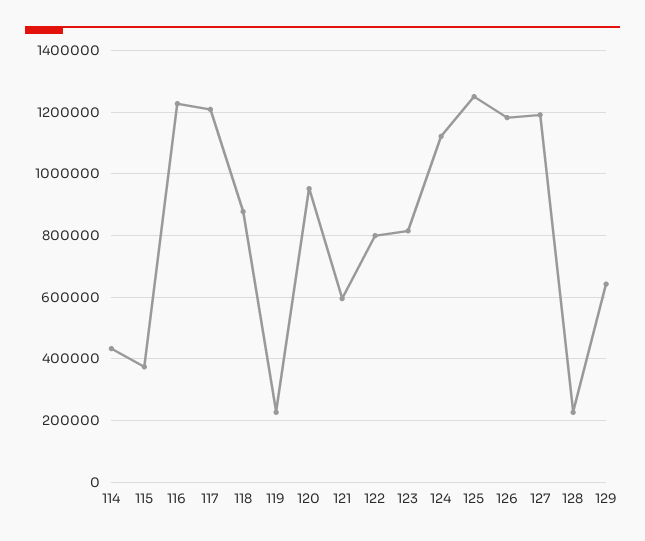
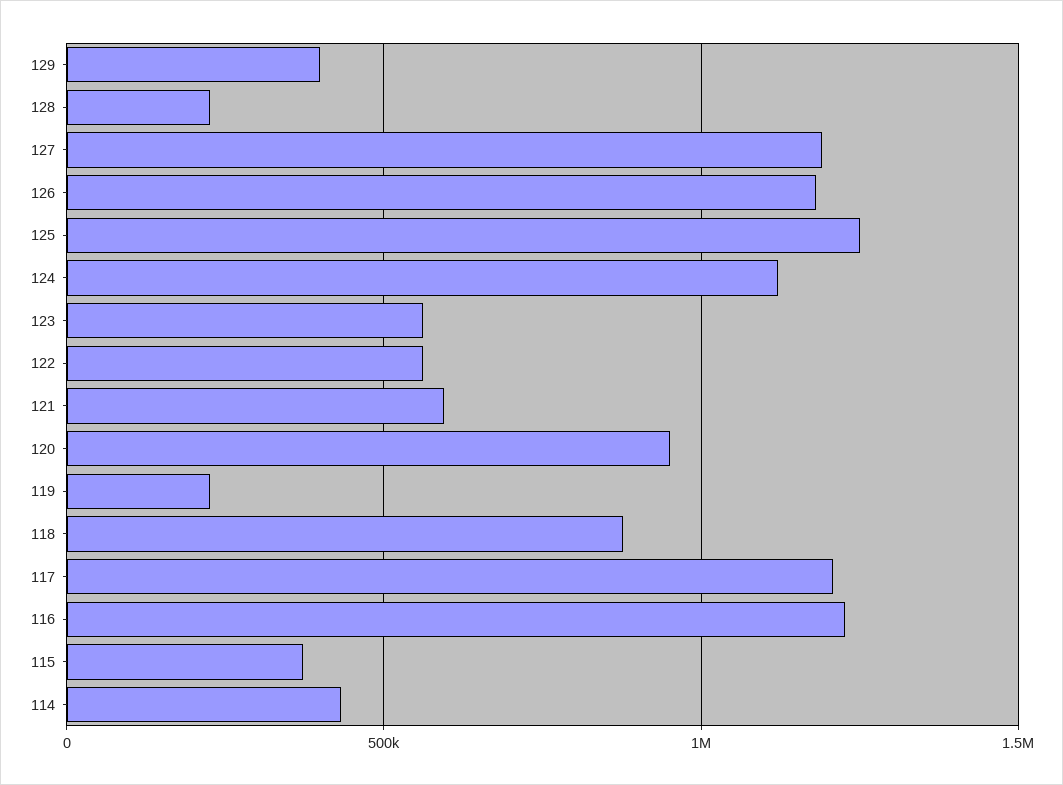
  {
    "114": 440000,
    "115": 380000,
    "116": 1220000,
    "117": 1200000,
    "118": 880000,
    "119": 220000,
    "120": 960000,
    "121": 600000,
-   "122": 800000,
+   "122": 550000,
-   "123": 820000,
+   "123": 550000,
    "124": 1120000,
    "125": 1240000,
    "126": 1180000,
    "127": 1200000,
    "128": 220000,
-   "129": 640000
+   "129": 400000
  }

